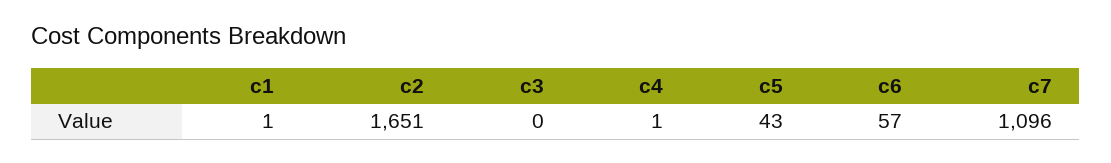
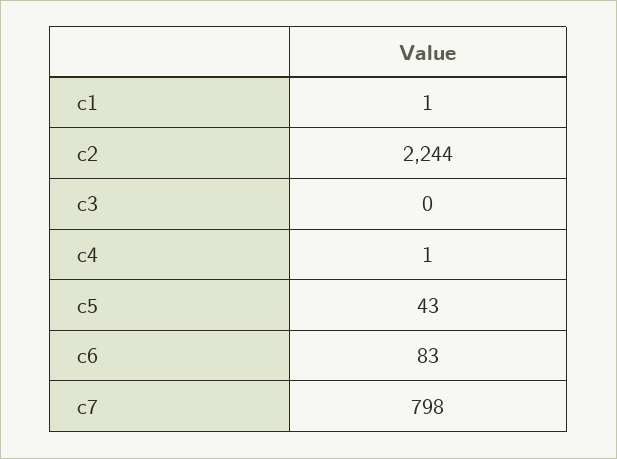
  {
    "c1": 1,
-   "c2": 1651,
+   "c2": 2244,
    "c3": 0,
    "c4": 1,
    "c5": 43,
-   "c6": 57,
+   "c6": 83,
-   "c7": 1096
+   "c7": 798
  }

